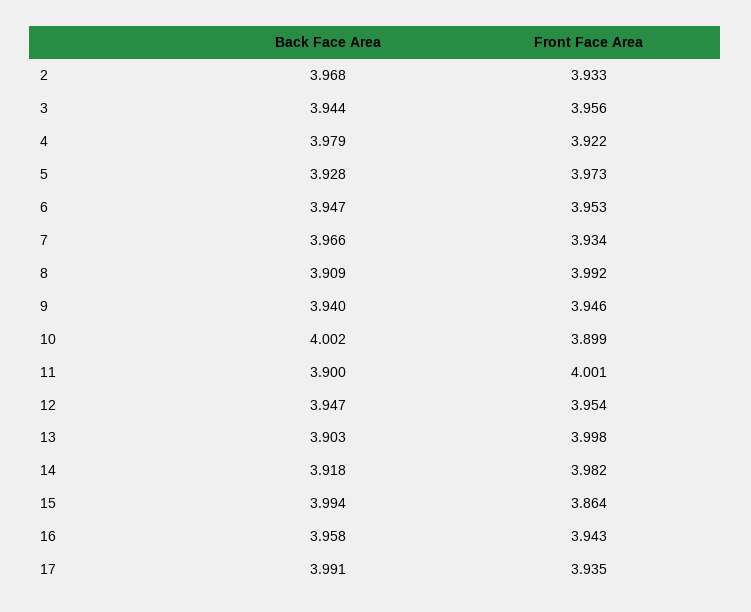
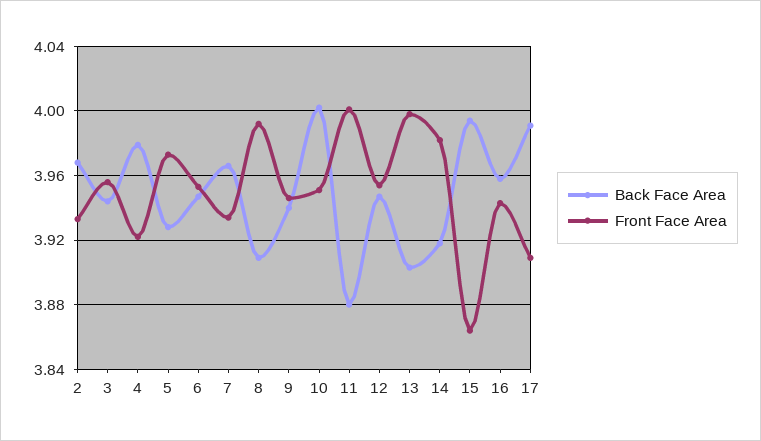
  {
    "Back Face Area": {
      "2": 3.968,
      "3": 3.944,
      "4": 3.979,
      "5": 3.928,
      "6": 3.947,
      "7": 3.966,
      "8": 3.909,
      "9": 3.94,
      "10": 4.002,
-     "11": 3.9,
+     "11": 3.88,
      "12": 3.947,
      "13": 3.903,
      "14": 3.918,
      "15": 3.994,
      "16": 3.958,
      "17": 3.991
    },
    "Front Face Area": {
      "2": 3.933,
      "3": 3.956,
      "4": 3.922,
      "5": 3.973,
      "6": 3.953,
      "7": 3.934,
      "8": 3.992,
      "9": 3.946,
-     "10": 3.899,
+     "10": 3.95,
      "11": 4.001,
      "12": 3.954,
      "13": 3.998,
      "14": 3.982,
      "15": 3.864,
      "16": 3.943,
-     "17": 3.935
+     "17": 3.91
    }
  }

